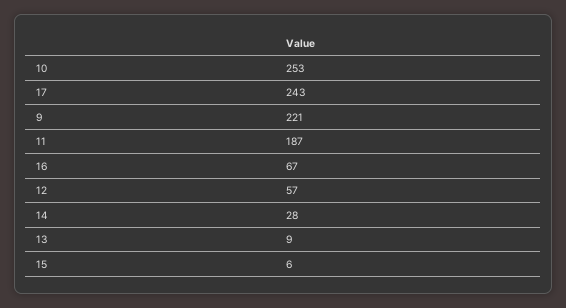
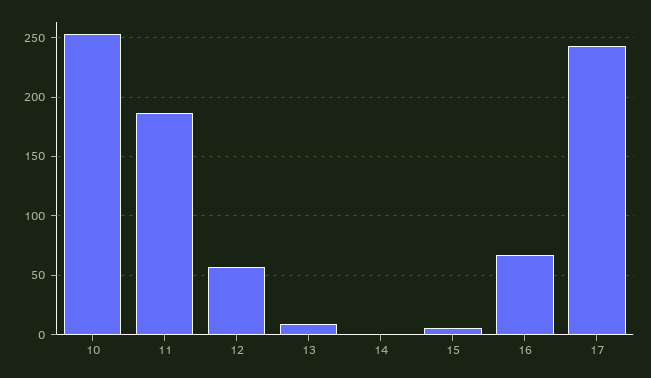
  {
    "10": 253,
    "17": 243,
-   "9": 221,
    "11": 187,
    "16": 67,
    "12": 57,
-   "14": 28,
+   "14": 0,
    "13": 9,
    "15": 6
  }

